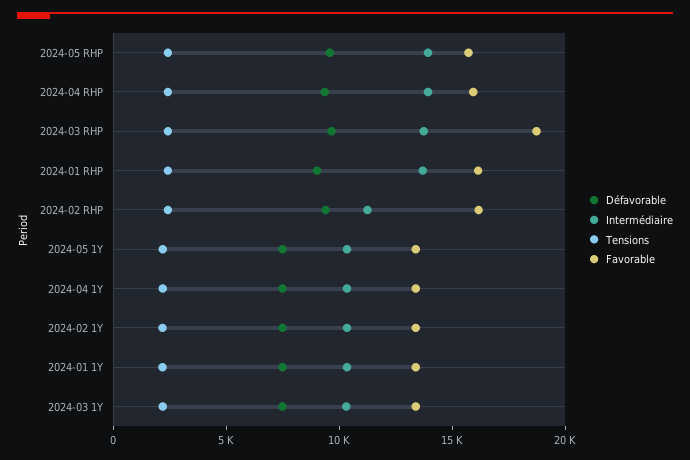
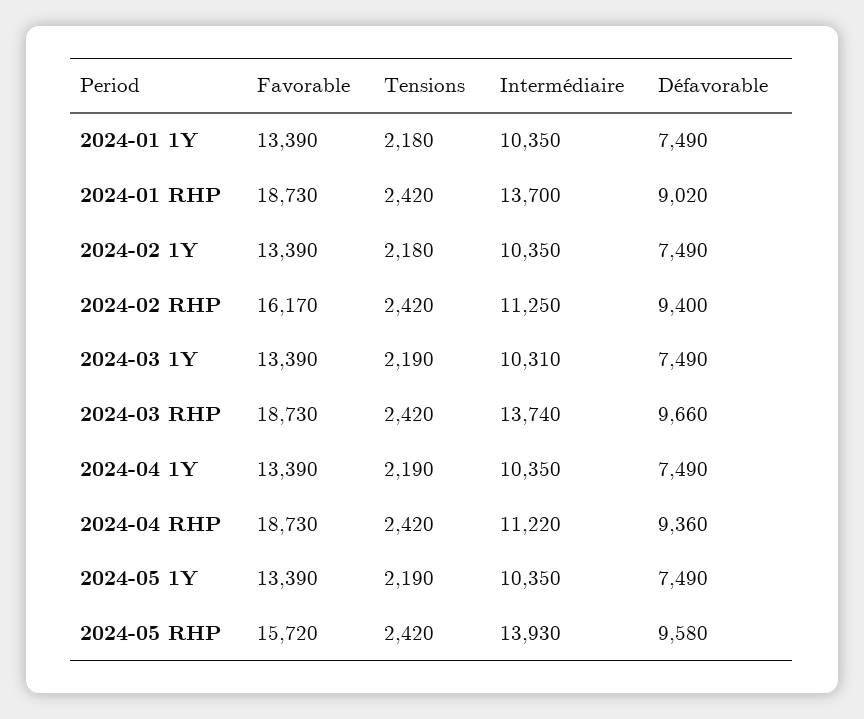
  {
    "Défavorable": {
      "2024-05 RHP": 9580,
      "2024-04 RHP": 9360,
      "2024-03 RHP": 9660,
      "2024-01 RHP": 9020,
      "2024-02 RHP": 9400,
      "2024-05 1Y": 7490,
      "2024-04 1Y": 7490,
      "2024-02 1Y": 7490,
      "2024-01 1Y": 7490,
      "2024-03 1Y": 7490
    },
    "Intermédiaire": {
      "2024-05 RHP": 13930,
-     "2024-04 RHP": 14000,
+     "2024-04 RHP": 11220,
      "2024-03 RHP": 13740,
      "2024-01 RHP": 13700,
      "2024-02 RHP": 11250,
      "2024-05 1Y": 10350,
      "2024-04 1Y": 10350,
      "2024-02 1Y": 10350,
      "2024-01 1Y": 10350,
      "2024-03 1Y": 10310
    },
    "Tensions": {
      "2024-05 RHP": 2420,
      "2024-04 RHP": 2420,
      "2024-03 RHP": 2420,
      "2024-01 RHP": 2420,
      "2024-02 RHP": 2420,
      "2024-05 1Y": 2190,
      "2024-04 1Y": 2190,
      "2024-02 1Y": 2180,
      "2024-01 1Y": 2180,
      "2024-03 1Y": 2190
    },
    "Favorable": {
      "2024-05 RHP": 15720,
-     "2024-04 RHP": 16000,
+     "2024-04 RHP": 18730,
      "2024-03 RHP": 18730,
-     "2024-01 RHP": 16000,
+     "2024-01 RHP": 18730,
      "2024-02 RHP": 16170,
      "2024-05 1Y": 13390,
      "2024-04 1Y": 13390,
      "2024-02 1Y": 13390,
      "2024-01 1Y": 13390,
      "2024-03 1Y": 13390
    }
  }

